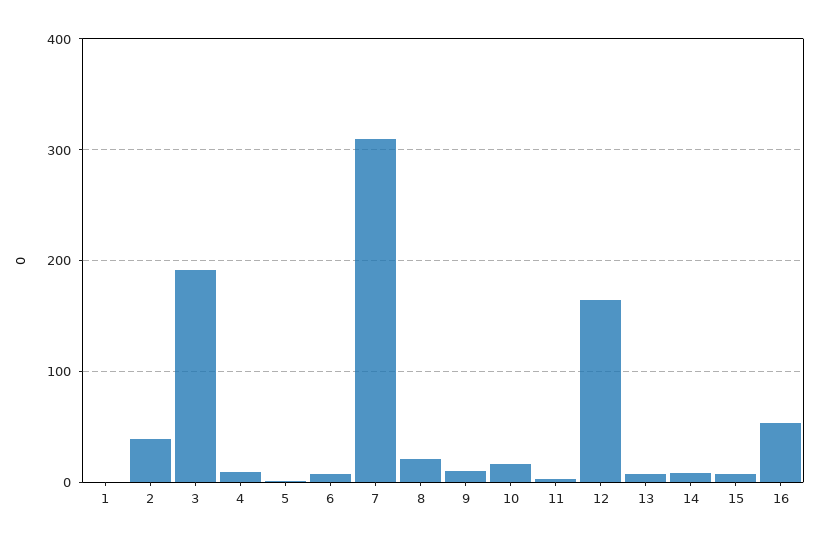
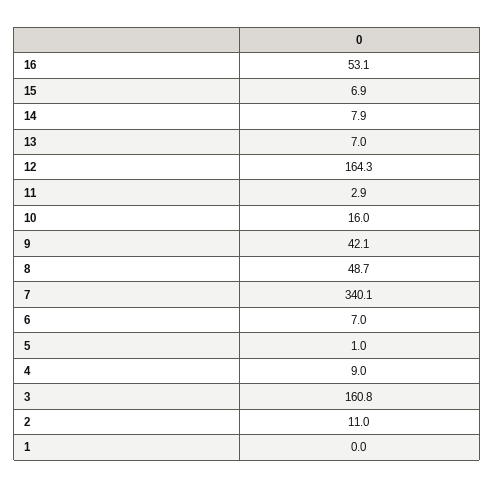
  {
    "1": 0,
-   "2": 40,
+   "2": 11,
-   "3": 190,
+   "3": 160.8,
    "4": 9,
    "5": 1,
    "6": 7,
-   "7": 310,
+   "7": 340.1,
-   "8": 20,
+   "8": 48.7,
-   "9": 10,
+   "9": 42.1,
    "10": 16,
    "11": 2.9,
    "12": 164.3,
    "13": 7,
    "14": 7.9,
    "15": 6.9,
    "16": 53.1
  }

